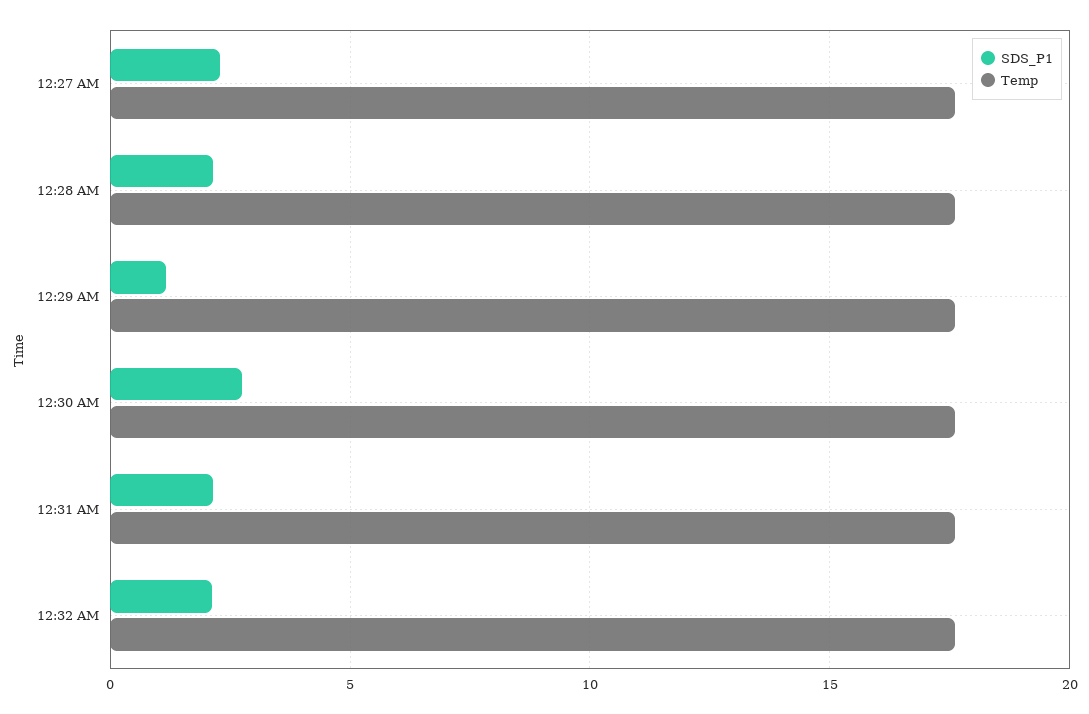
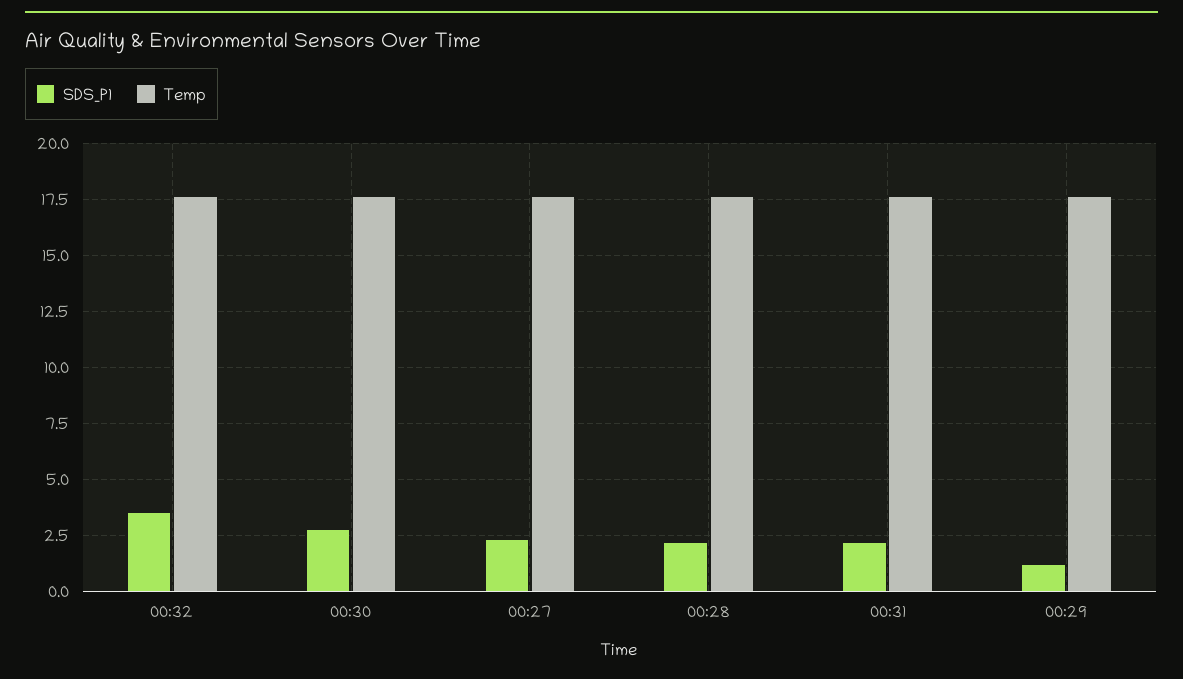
  {
    "SDS_P1": {
      "12:27 AM": 2.5,
      "12:28 AM": 2,
      "12:29 AM": 1,
      "12:30 AM": 3,
      "12:31 AM": 2,
-     "12:32 AM": 2
+     "12:32 AM": 3.5
    },
    "Temp": {
      "12:27 AM": 17.5,
      "12:28 AM": 17.5,
      "12:29 AM": 17.5,
      "12:30 AM": 17.5,
      "12:31 AM": 17.5,
      "12:32 AM": 17.5
    }
  }

